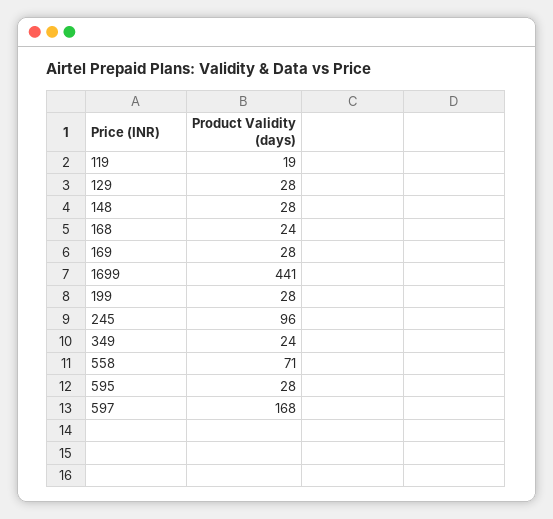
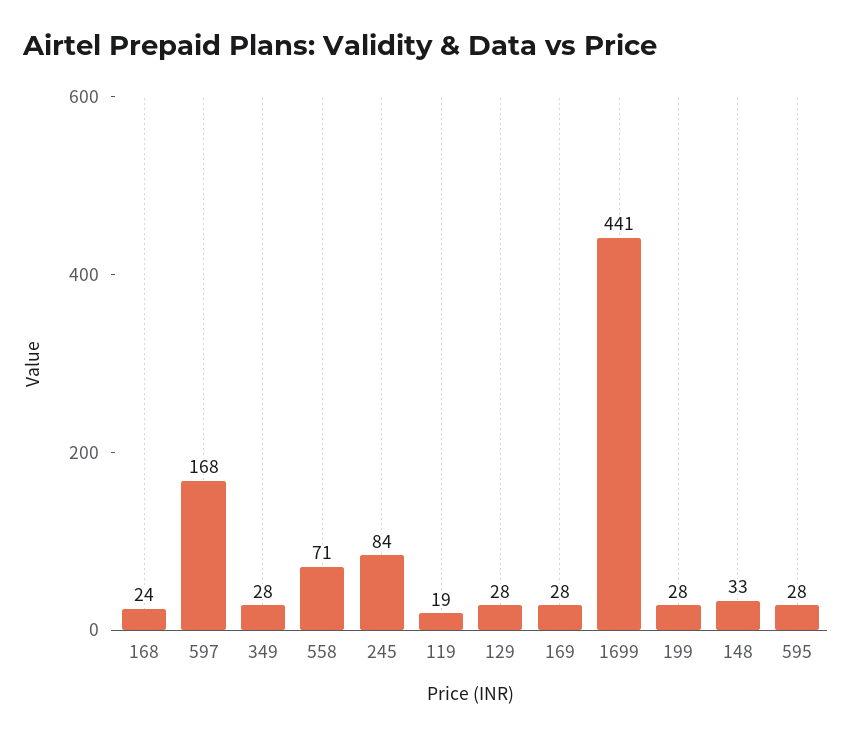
  {
    "119": 19,
    "129": 28,
-   "148": 28,
+   "148": 33,
    "168": 24,
    "169": 28,
    "1699": 441,
    "199": 28,
-   "245": 96,
+   "245": 84,
-   "349": 24,
+   "349": 28,
    "558": 71,
    "595": 28,
    "597": 168
  }

